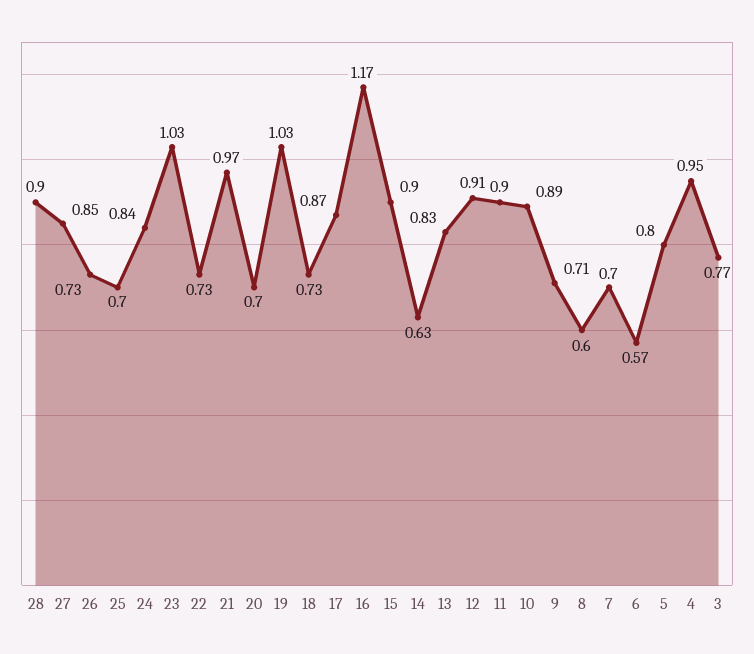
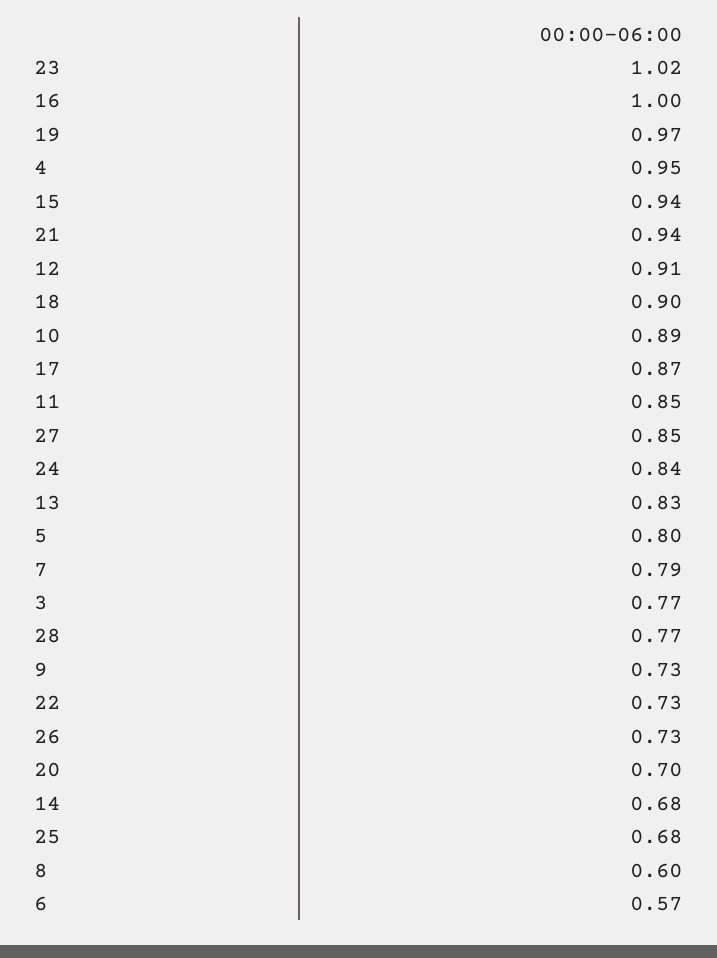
  {
-   "28": 0.9,
+   "28": 0.77,
    "27": 0.85,
    "26": 0.73,
-   "25": 0.7,
+   "25": 0.68,
    "24": 0.84,
-   "23": 1.03,
+   "23": 1.02,
    "22": 0.73,
-   "21": 0.97,
+   "21": 0.94,
    "20": 0.7,
-   "19": 1.03,
+   "19": 0.97,
-   "18": 0.73,
+   "18": 0.9,
    "17": 0.87,
-   "16": 1.17,
+   "16": 1,
-   "15": 0.9,
+   "15": 0.94,
-   "14": 0.63,
+   "14": 0.68,
    "13": 0.83,
    "12": 0.91,
-   "11": 0.9,
+   "11": 0.85,
    "10": 0.89,
-   "9": 0.71,
+   "9": 0.73,
    "8": 0.6,
-   "7": 0.7,
+   "7": 0.79,
    "6": 0.57,
    "5": 0.8,
    "4": 0.95,
    "3": 0.77
  }

